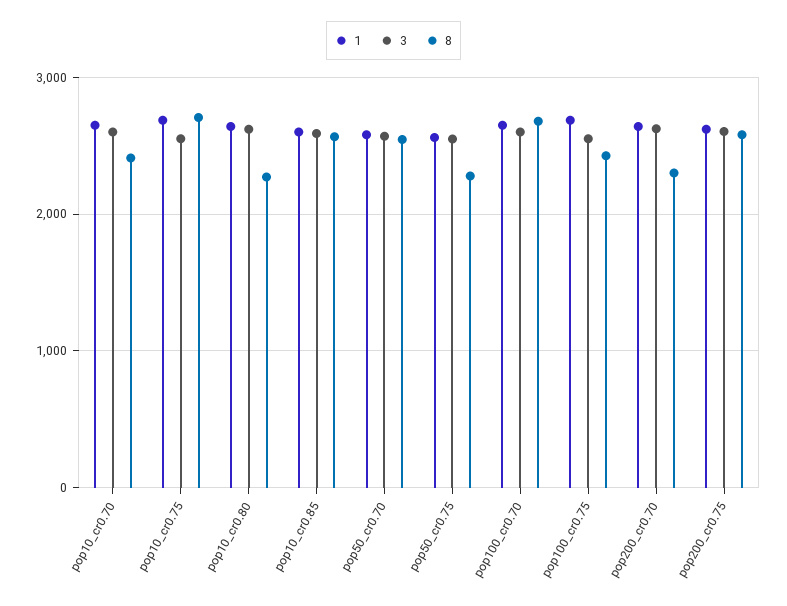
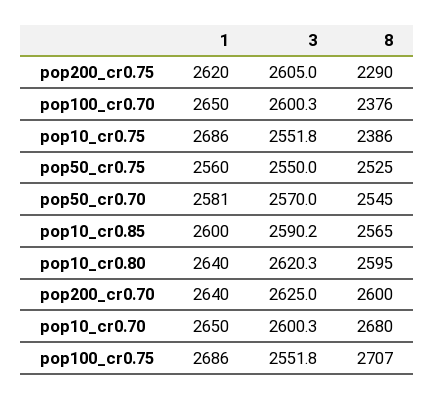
  {
    "1": {
      "pop10_cr0.70": 2650,
      "pop10_cr0.75": 2686,
      "pop10_cr0.80": 2640,
      "pop10_cr0.85": 2600,
      "pop50_cr0.70": 2581,
      "pop50_cr0.75": 2560,
      "pop100_cr0.70": 2650,
      "pop100_cr0.75": 2686,
      "pop200_cr0.70": 2640,
      "pop200_cr0.75": 2620
    },
    "3": {
      "pop10_cr0.70": 2600.3,
      "pop10_cr0.75": 2551.8,
      "pop10_cr0.80": 2620.3,
      "pop10_cr0.85": 2590.2,
      "pop50_cr0.70": 2570,
      "pop50_cr0.75": 2550,
      "pop100_cr0.70": 2600.3,
      "pop100_cr0.75": 2551.8,
      "pop200_cr0.70": 2625,
      "pop200_cr0.75": 2605
    },
    "8": {
-     "pop10_cr0.70": 2400,
+     "pop10_cr0.70": 2680,
-     "pop10_cr0.75": 2700,
+     "pop10_cr0.75": 2386,
-     "pop10_cr0.80": 2300,
+     "pop10_cr0.80": 2595,
      "pop10_cr0.85": 2565,
      "pop50_cr0.70": 2545,
-     "pop50_cr0.75": 2300,
+     "pop50_cr0.75": 2525,
-     "pop100_cr0.70": 2700,
+     "pop100_cr0.70": 2376,
-     "pop100_cr0.75": 2400,
+     "pop100_cr0.75": 2707,
-     "pop200_cr0.70": 2300,
+     "pop200_cr0.70": 2600,
-     "pop200_cr0.75": 2600
+     "pop200_cr0.75": 2290
    }
  }

